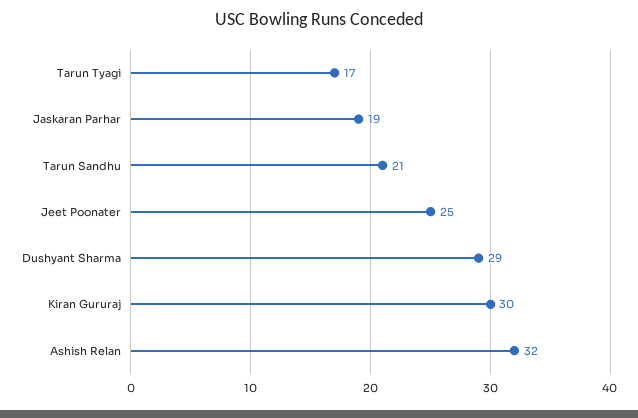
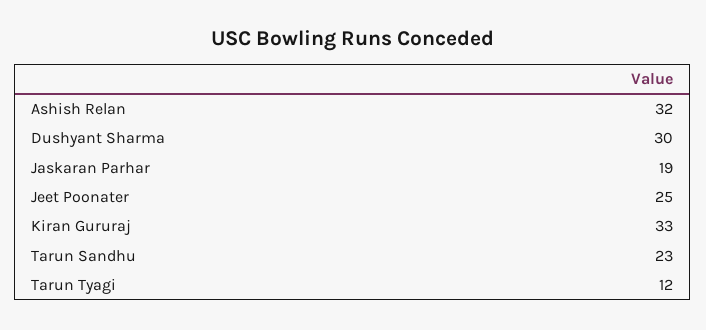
  {
-   "Tarun Tyagi": 17,
+   "Tarun Tyagi": 12,
    "Jaskaran Parhar": 19,
-   "Tarun Sandhu": 21,
+   "Tarun Sandhu": 23,
    "Jeet Poonater": 25,
-   "Dushyant Sharma": 29,
+   "Dushyant Sharma": 30,
-   "Kiran Gururaj": 30,
+   "Kiran Gururaj": 33,
    "Ashish Relan": 32
  }

